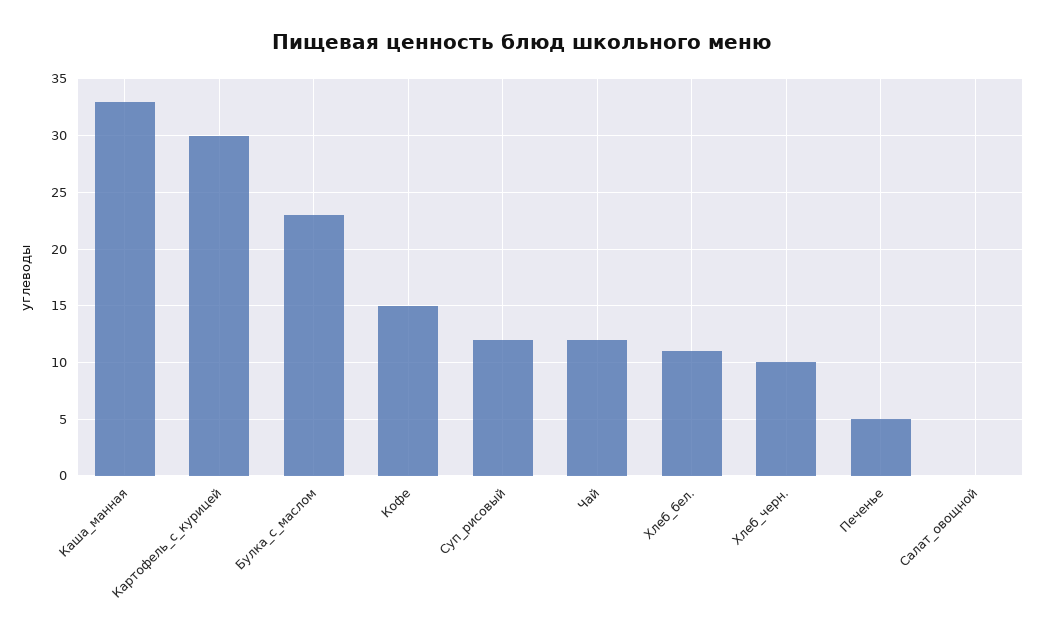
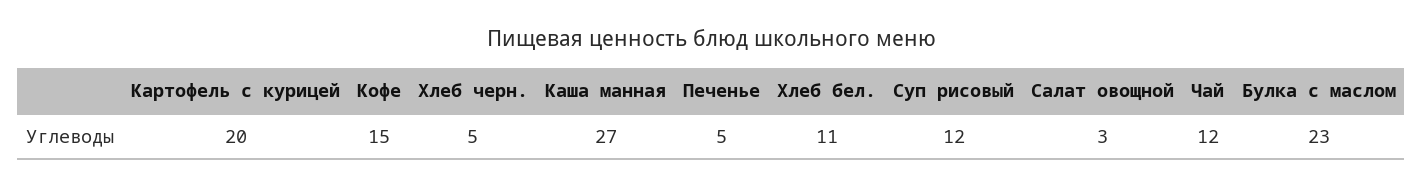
  {
-   "Каша_манная": 33,
+   "Каша_манная": 27,
-   "Картофель_с_курицей": 30,
+   "Картофель_с_курицей": 20,
    "Булка_с_маслом": 23,
    "Кофе": 15,
    "Суп_рисовый": 12,
    "Чай": 12,
    "Хлеб_бел.": 11,
-   "Хлеб_черн.": 10,
+   "Хлеб_черн.": 5,
    "Печенье": 5,
-   "Салат_овощной": 0
+   "Салат_овощной": 3
  }

